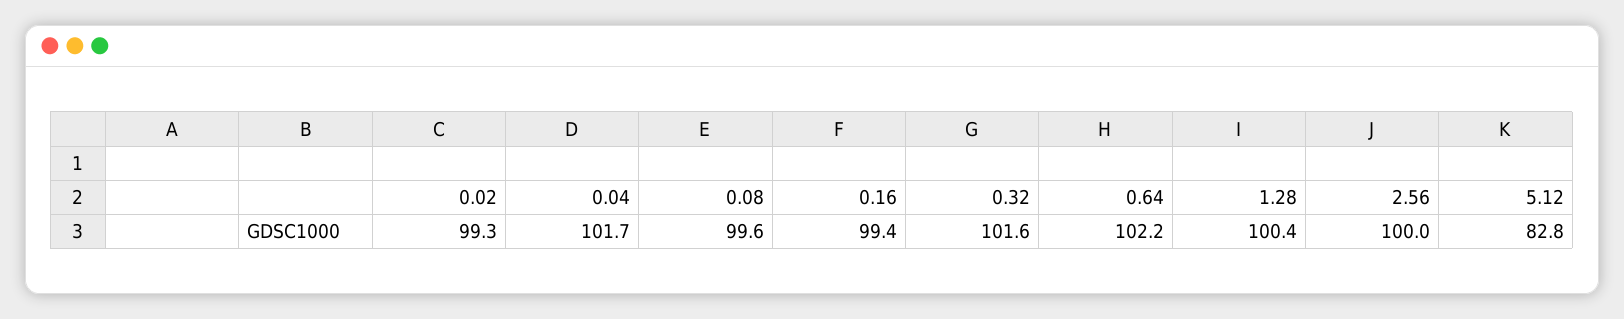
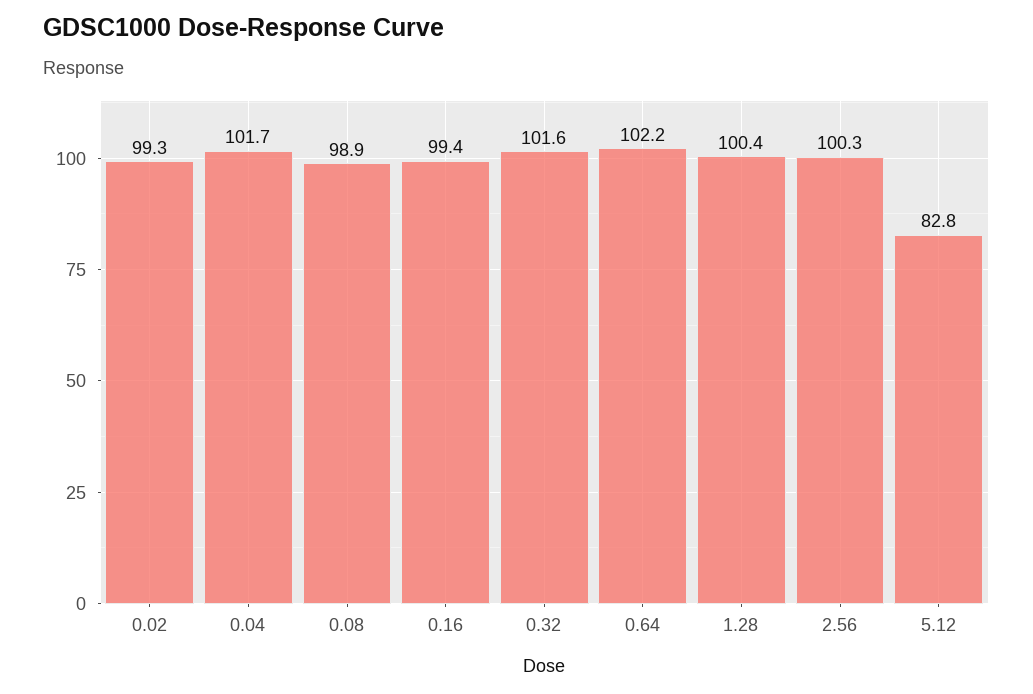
  {
    "0.02": 99.3,
    "0.04": 101.7,
-   "0.08": 99.6,
+   "0.08": 98.9,
    "0.16": 99.4,
    "0.32": 101.6,
    "0.64": 102.2,
    "1.28": 100.4,
-   "2.56": 100,
+   "2.56": 100.3,
    "5.12": 82.8
  }

